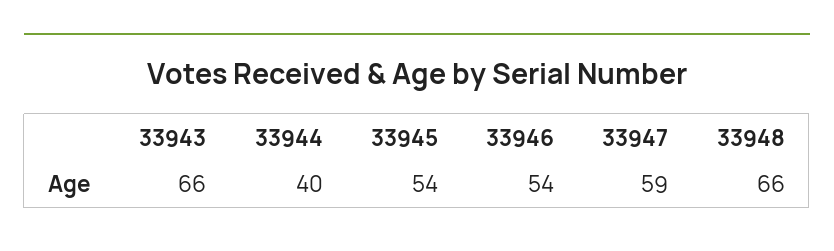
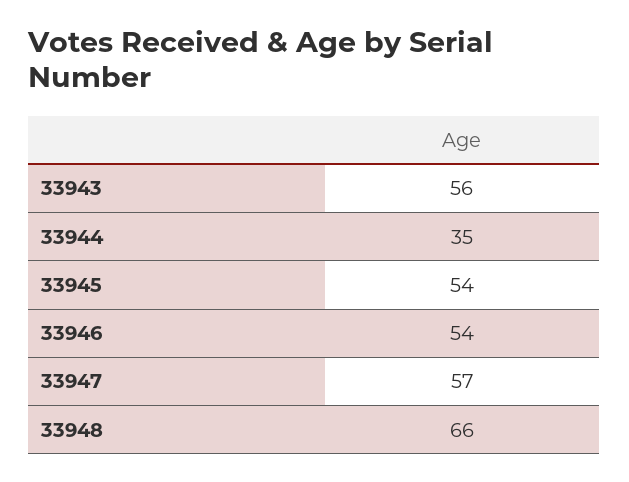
  {
-   "33943": 66,
+   "33943": 56,
-   "33944": 40,
+   "33944": 35,
    "33945": 54,
    "33946": 54,
-   "33947": 59,
+   "33947": 57,
    "33948": 66
  }

